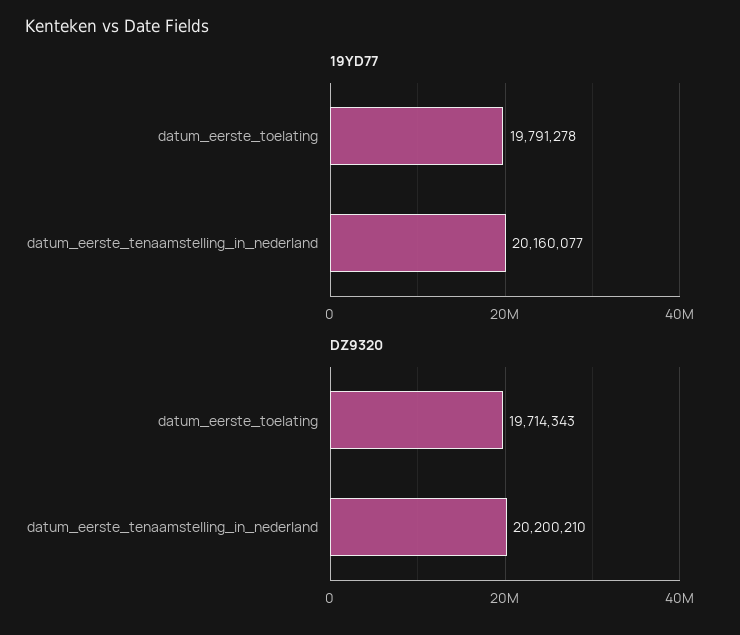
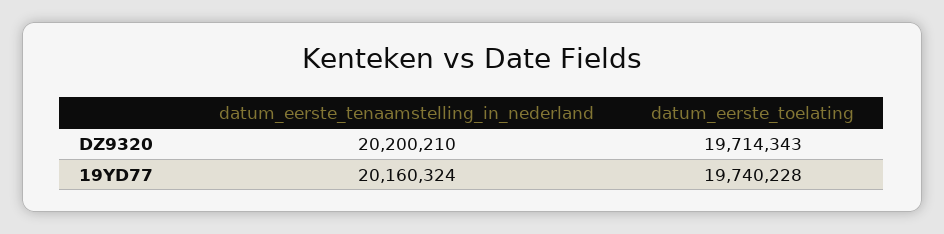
  {
    "19YD77": {
-     "datum_eerste_toelating": 19791278,
+     "datum_eerste_toelating": 19740228,
-     "datum_eerste_tenaamstelling_in_nederland": 20160077
+     "datum_eerste_tenaamstelling_in_nederland": 20160324
    },
    "DZ9320": {
      "datum_eerste_toelating": 19714343,
      "datum_eerste_tenaamstelling_in_nederland": 20200210
    }
  }

